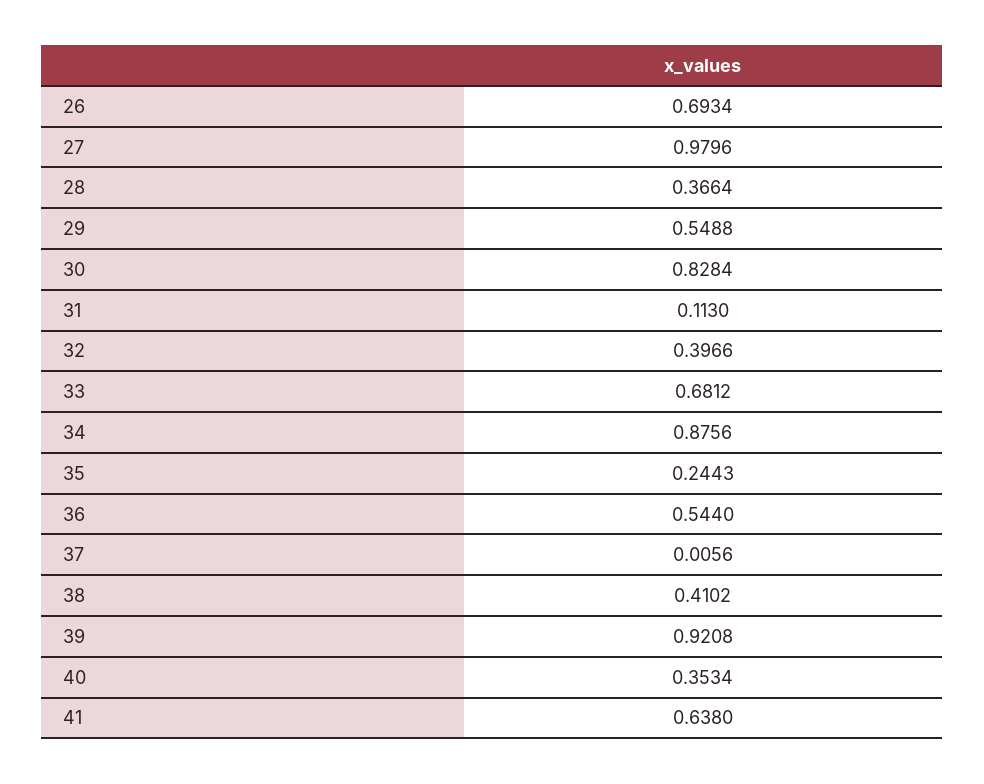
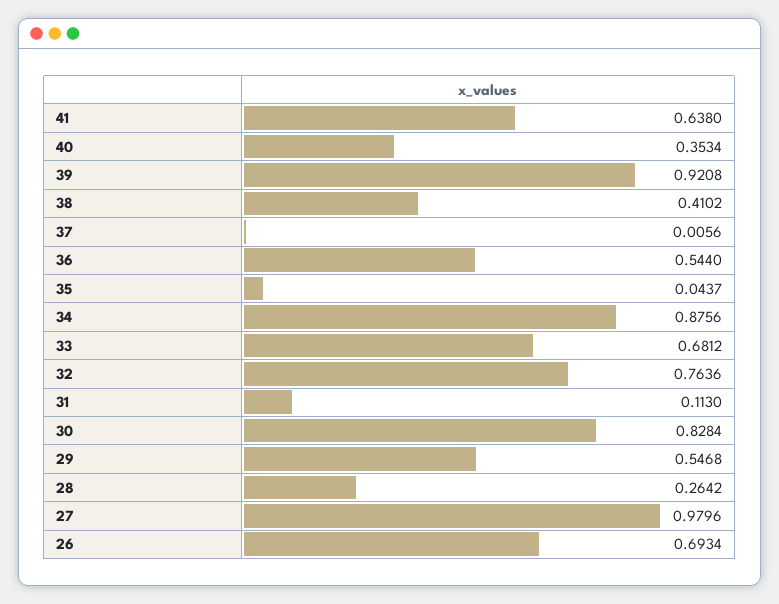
  {
    "26": 0.6934,
    "27": 0.9796,
-   "28": 0.3664,
+   "28": 0.2642,
-   "29": 0.5488,
+   "29": 0.5468,
    "30": 0.8284,
    "31": 0.113,
-   "32": 0.3966,
+   "32": 0.7636,
    "33": 0.6812,
    "34": 0.8756,
-   "35": 0.2443,
+   "35": 0.0437,
    "36": 0.544,
    "37": 0.0056,
    "38": 0.4102,
    "39": 0.9208,
    "40": 0.3534,
    "41": 0.638
  }

